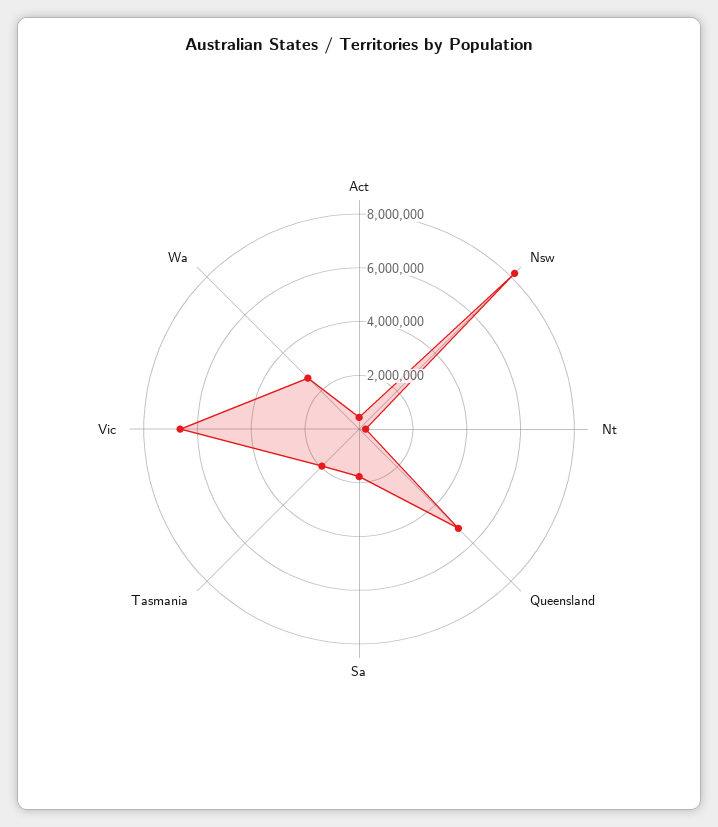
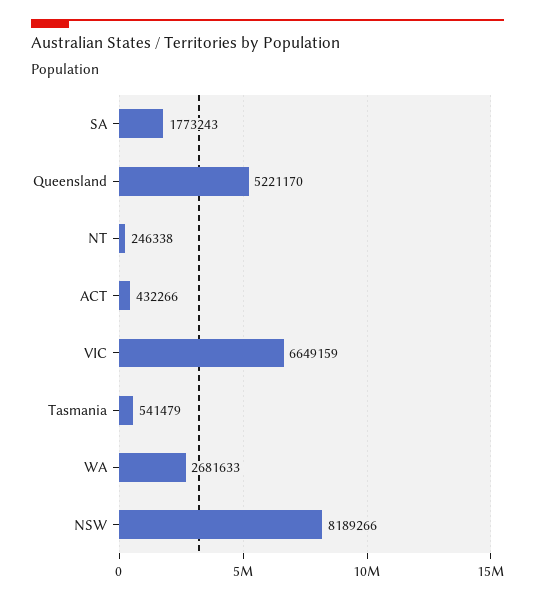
  {
    "Act": 432266,
    "Nsw": 8189266,
    "Nt": 246338,
    "Queensland": 5221170,
    "Sa": 1773243,
-   "Tasmania": 2000000,
+   "Tasmania": 541479,
    "Vic": 6649159,
    "Wa": 2681633
  }

